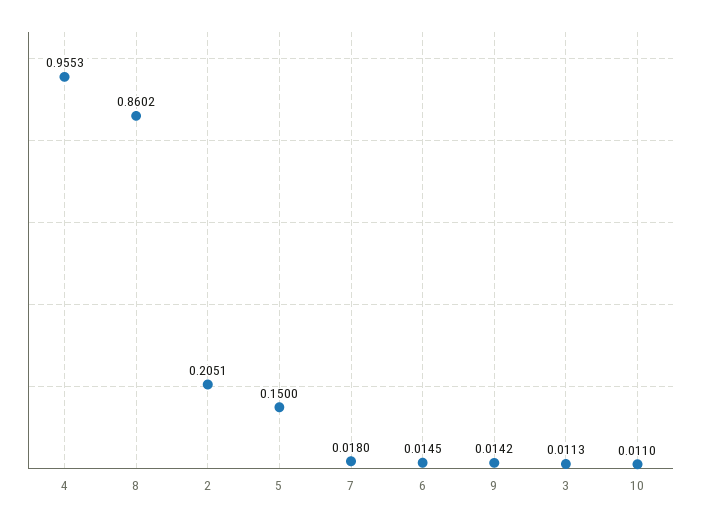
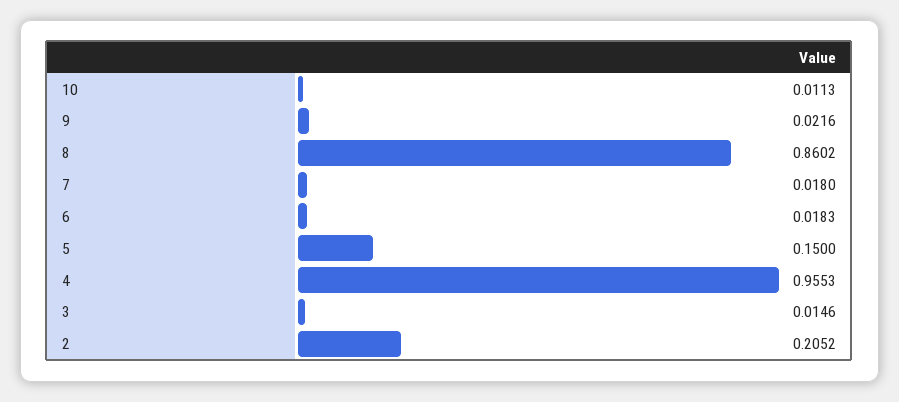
  {
    "4": 0.9553,
    "8": 0.8602,
-   "2": 0.2051,
+   "2": 0.2052,
    "5": 0.15,
    "7": 0.018,
-   "6": 0.0145,
+   "6": 0.0183,
-   "9": 0.0142,
+   "9": 0.0216,
-   "3": 0.0113,
+   "3": 0.0146,
-   "10": 0.011
+   "10": 0.0113
  }

